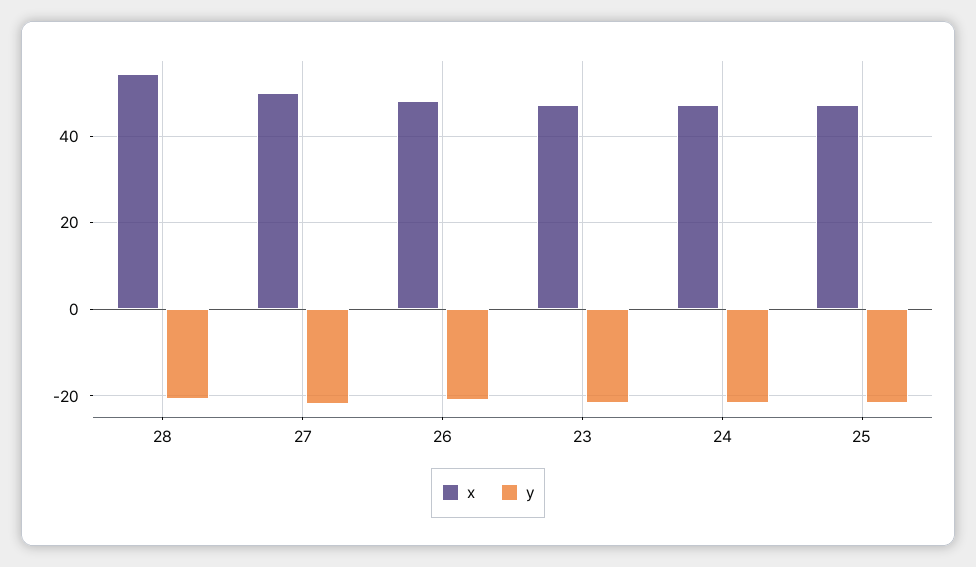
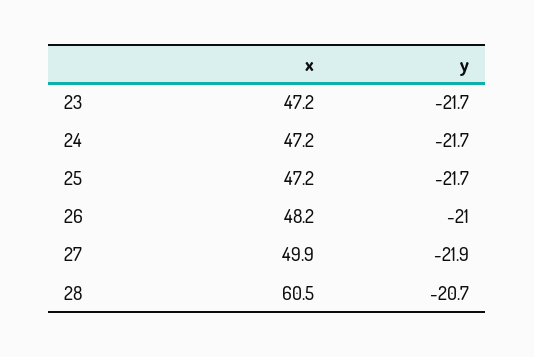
  {
    "x": {
-     "28": 54,
+     "28": 60.5,
      "27": 49.9,
      "26": 48.2,
      "23": 47.2,
      "24": 47.2,
      "25": 47.2
    },
    "y": {
      "28": -20.7,
      "27": -21.9,
      "26": -21,
      "23": -21.7,
      "24": -21.7,
      "25": -21.7
    }
  }

